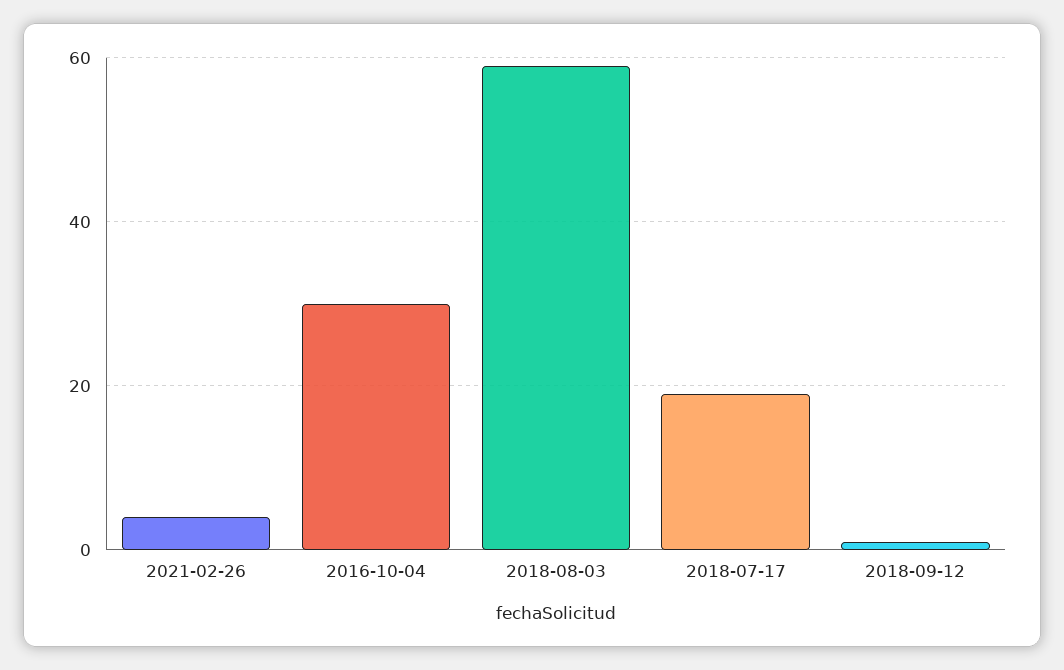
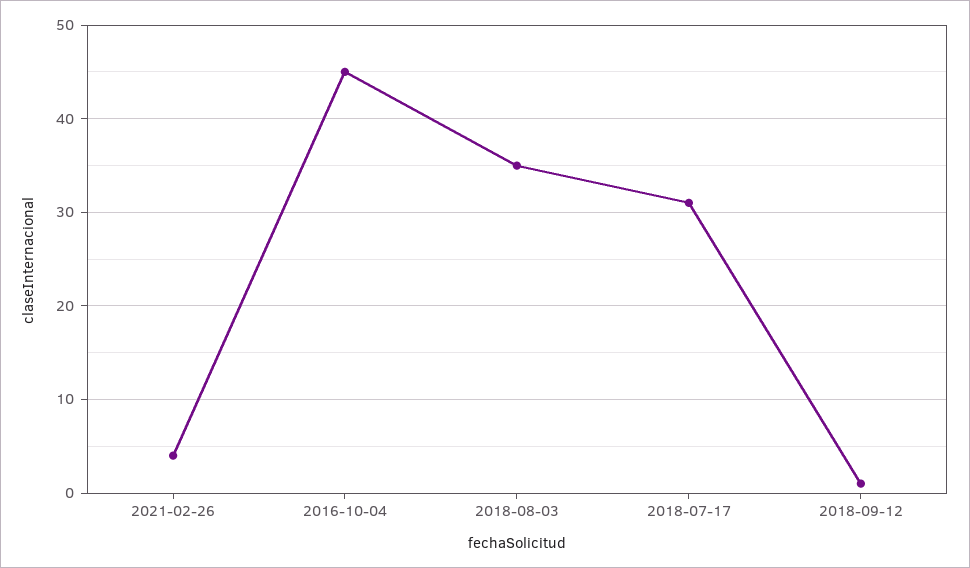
  {
    "2021-02-26": 4,
-   "2016-10-04": 30,
+   "2016-10-04": 45,
-   "2018-08-03": 60,
+   "2018-08-03": 35,
-   "2018-07-17": 20,
+   "2018-07-17": 31,
    "2018-09-12": 1
  }

